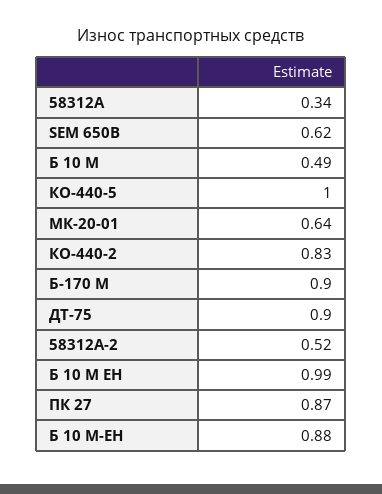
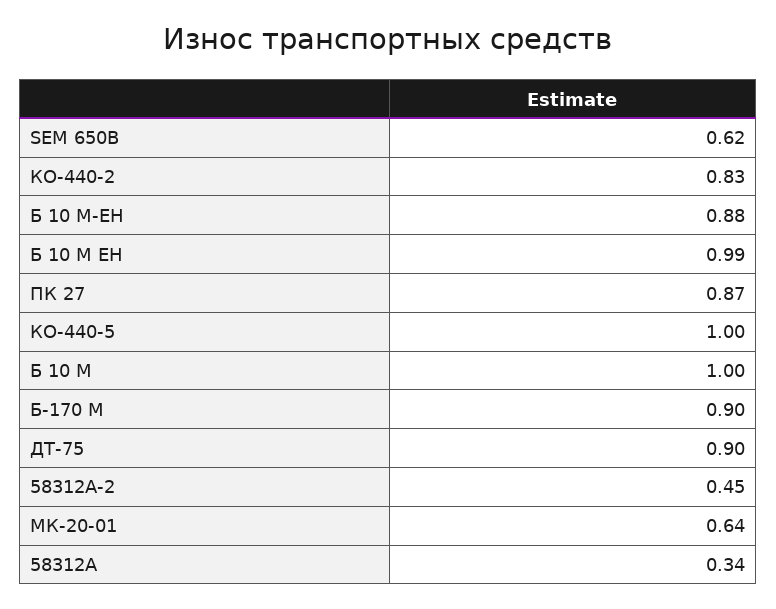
  {
    "58312А": 0.34,
    "SEM 650В": 0.62,
-   "Б 10 М": 0.49,
+   "Б 10 М": 1,
    "КО-440-5": 1,
    "МК-20-01": 0.64,
    "КО-440-2": 0.83,
    "Б-170 М": 0.9,
    "ДТ-75": 0.9,
-   "58312А-2": 0.52,
+   "58312А-2": 0.45,
    "Б 10 М ЕН": 0.99,
    "ПК 27": 0.87,
    "Б 10 М-ЕН": 0.88
  }

